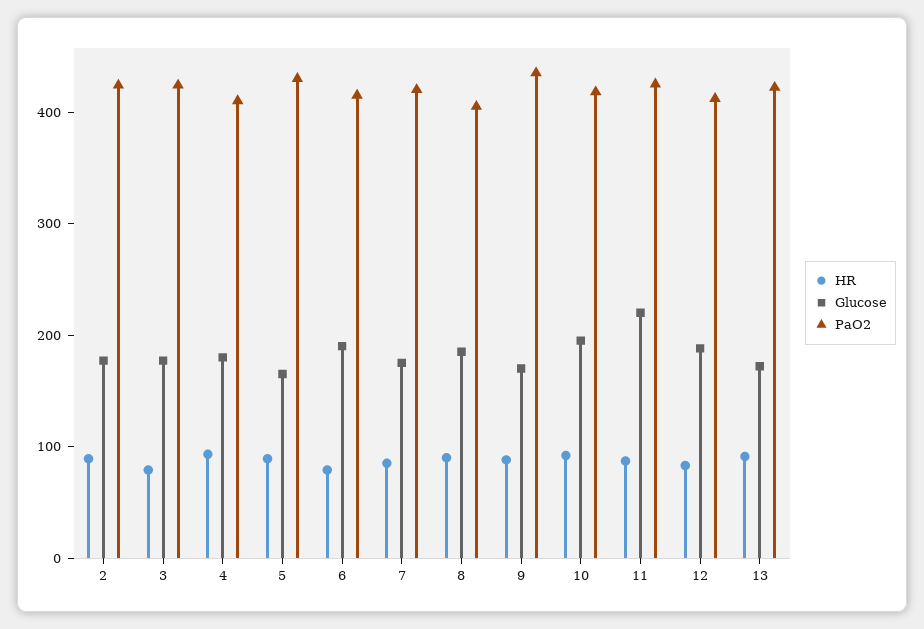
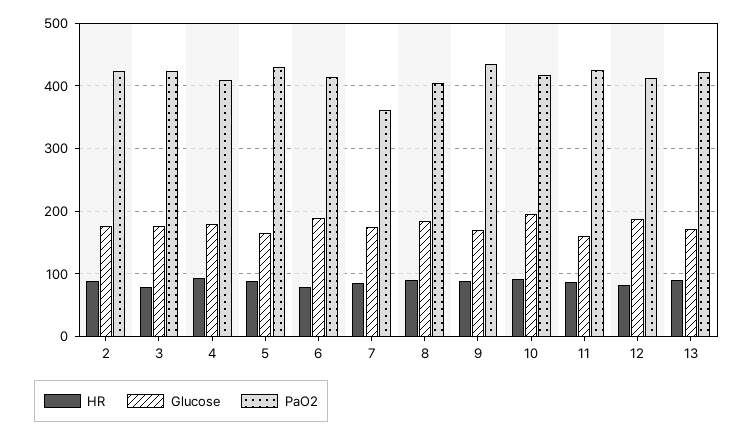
  {
    "HR": {
      "2": 90,
      "3": 80,
      "4": 90,
      "5": 90,
      "6": 80,
      "7": 90,
      "8": 90,
      "9": 90,
      "10": 90,
      "11": 90,
      "12": 80,
      "13": 90
    },
    "Glucose": {
      "2": 180,
      "3": 180,
      "4": 180,
      "5": 170,
      "6": 190,
      "7": 180,
      "8": 190,
      "9": 170,
      "10": 200,
-     "11": 220,
+     "11": 160,
      "12": 190,
      "13": 170
    },
    "PaO2": {
      "2": 420,
      "3": 420,
      "4": 410,
      "5": 430,
      "6": 420,
-     "7": 420,
+     "7": 360,
      "8": 410,
      "9": 440,
      "10": 420,
      "11": 430,
      "12": 410,
      "13": 420
    }
  }

